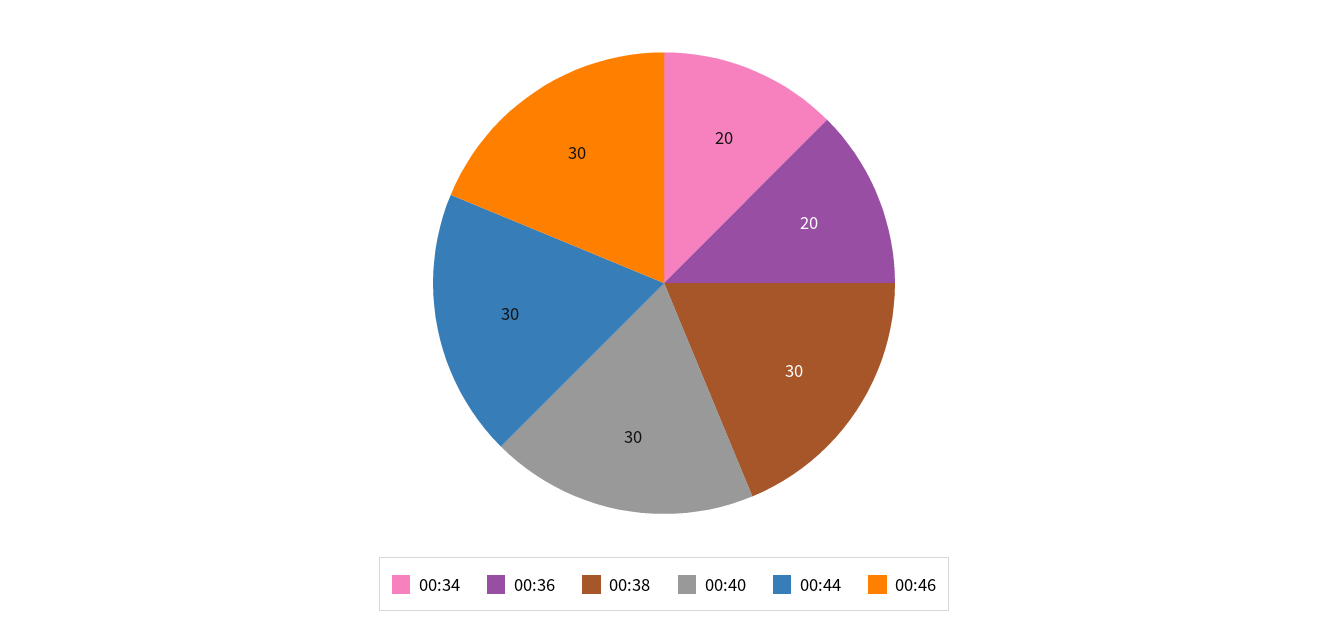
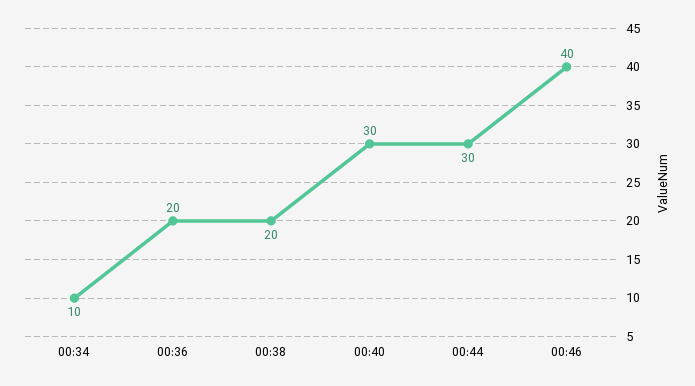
  {
-   "00:34": 20,
+   "00:34": 10,
    "00:36": 20,
-   "00:38": 30,
+   "00:38": 20,
    "00:40": 30,
    "00:44": 30,
-   "00:46": 30
+   "00:46": 40
  }

